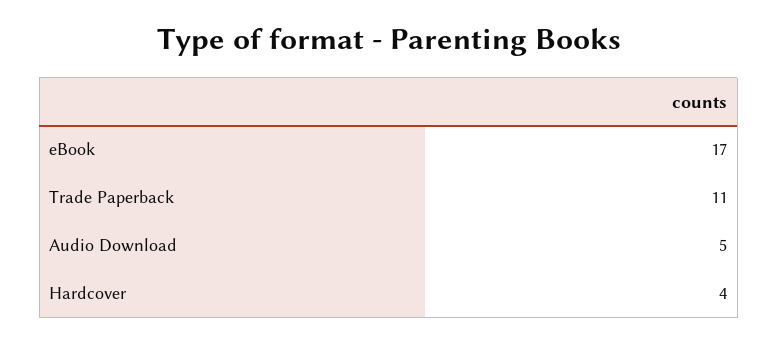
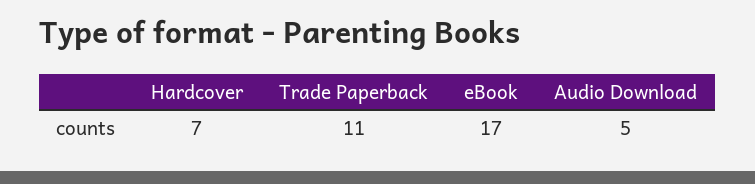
  {
    "eBook": 17,
    "Trade Paperback": 11,
    "Audio Download": 5,
-   "Hardcover": 4
+   "Hardcover": 7
  }

